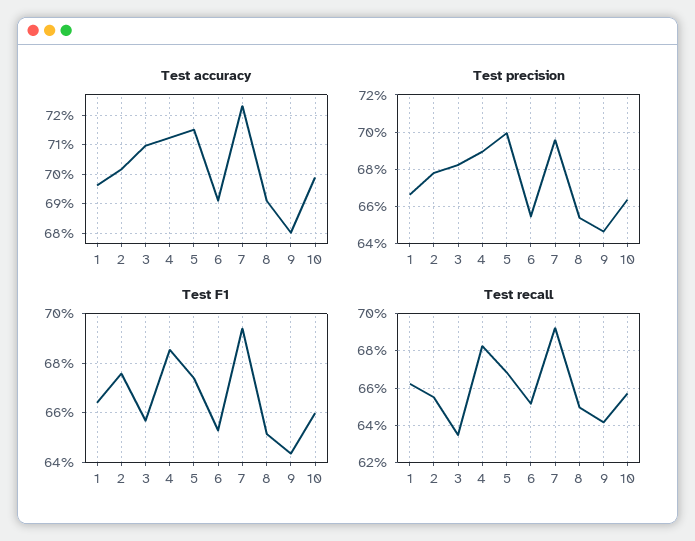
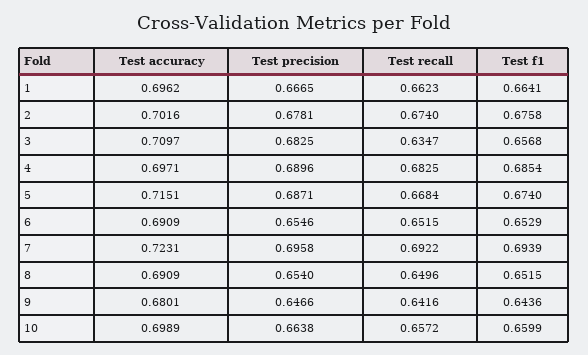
  {
    "Test accuracy": {
      "1": 0.6962,
      "2": 0.7016,
      "3": 0.7097,
-     "4": 0.7125,
+     "4": 0.6971,
      "5": 0.7151,
      "6": 0.6909,
      "7": 0.7231,
      "8": 0.6909,
      "9": 0.6801,
      "10": 0.6989
    },
    "Test precision": {
      "1": 0.6665,
      "2": 0.6781,
      "3": 0.6825,
      "4": 0.6896,
-     "5": 0.7,
+     "5": 0.6871,
      "6": 0.6546,
      "7": 0.6958,
      "8": 0.654,
      "9": 0.6466,
      "10": 0.6638
    },
    "Test F1": {
      "1": 0.6641,
      "2": 0.6758,
      "3": 0.6568,
      "4": 0.6854,
      "5": 0.674,
      "6": 0.6529,
      "7": 0.6939,
      "8": 0.6515,
      "9": 0.6436,
      "10": 0.6599
    },
    "Test recall": {
      "1": 0.6623,
-     "2": 0.655,
+     "2": 0.674,
      "3": 0.6347,
      "4": 0.6825,
      "5": 0.6684,
      "6": 0.6515,
      "7": 0.6922,
      "8": 0.6496,
      "9": 0.6416,
      "10": 0.6572
    }
  }

